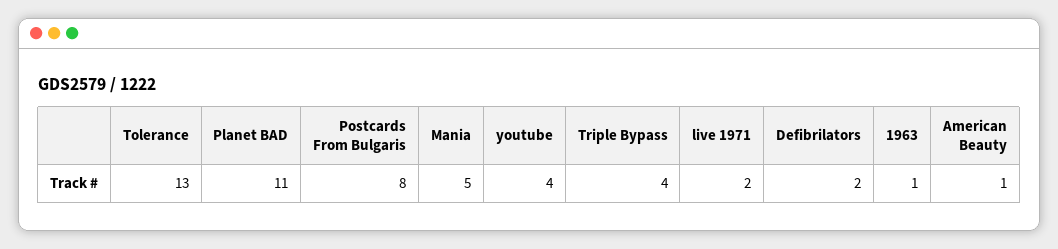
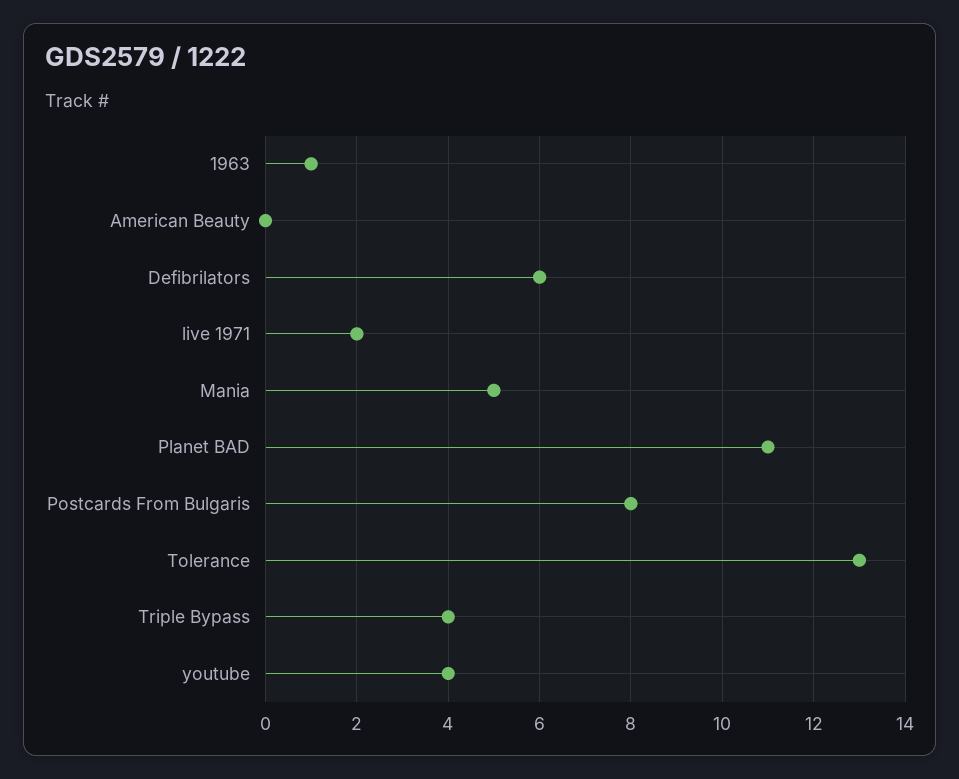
  {
    "Tolerance": 13,
    "Planet BAD": 11,
    "Postcards From Bulgaris": 8,
    "Mania": 5,
    "youtube": 4,
    "Triple Bypass": 4,
    "live 1971": 2,
-   "Defibrilators": 2,
+   "Defibrilators": 6,
    "1963": 1,
-   "American Beauty": 1
+   "American Beauty": 0
  }

